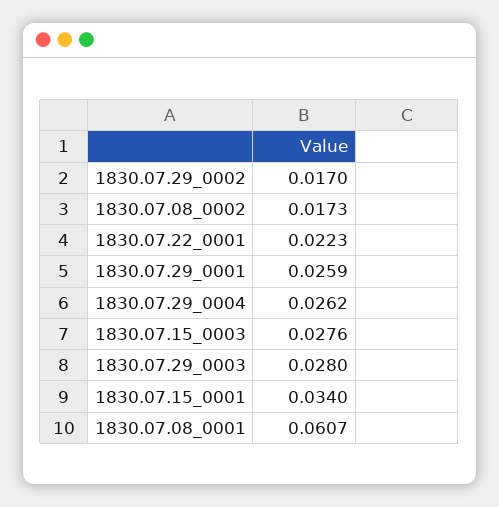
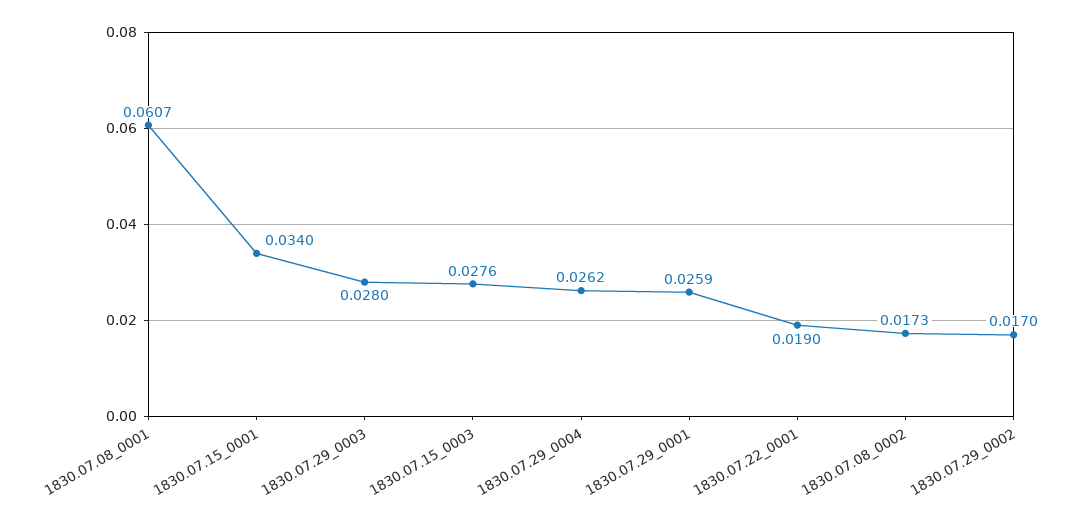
  {
    "1830.07.29_0002": 0.017,
    "1830.07.08_0002": 0.0173,
-   "1830.07.22_0001": 0.0223,
+   "1830.07.22_0001": 0.019,
    "1830.07.29_0001": 0.0259,
    "1830.07.29_0004": 0.0262,
    "1830.07.15_0003": 0.0276,
    "1830.07.29_0003": 0.028,
    "1830.07.15_0001": 0.034,
    "1830.07.08_0001": 0.0607
  }

